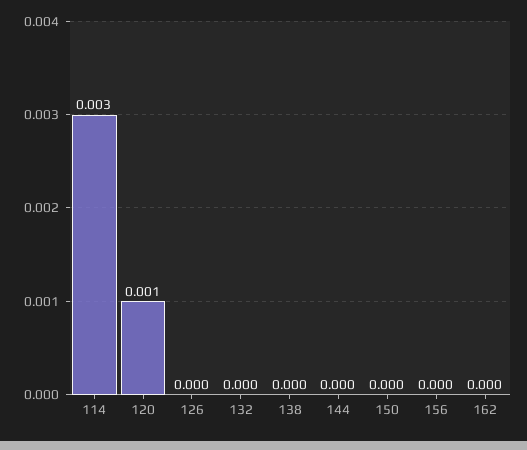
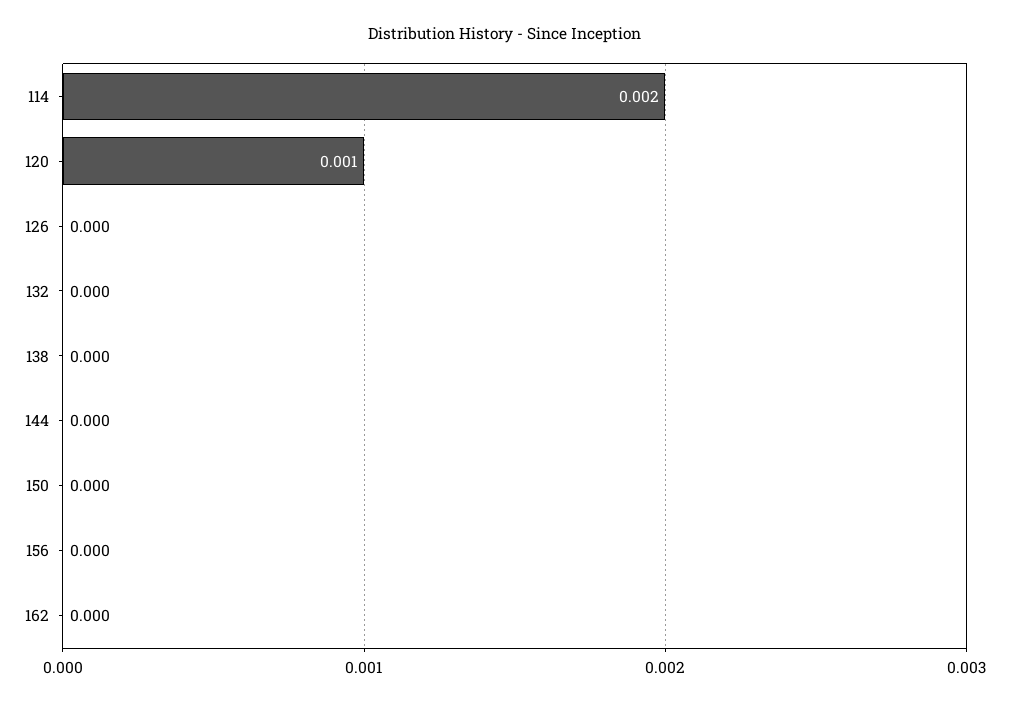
  {
-   "114": 0.003,
+   "114": 0.002,
    "120": 0.001,
    "126": 0,
    "132": 0,
    "138": 0,
    "144": 0,
    "150": 0,
    "156": 0,
    "162": 0
  }

